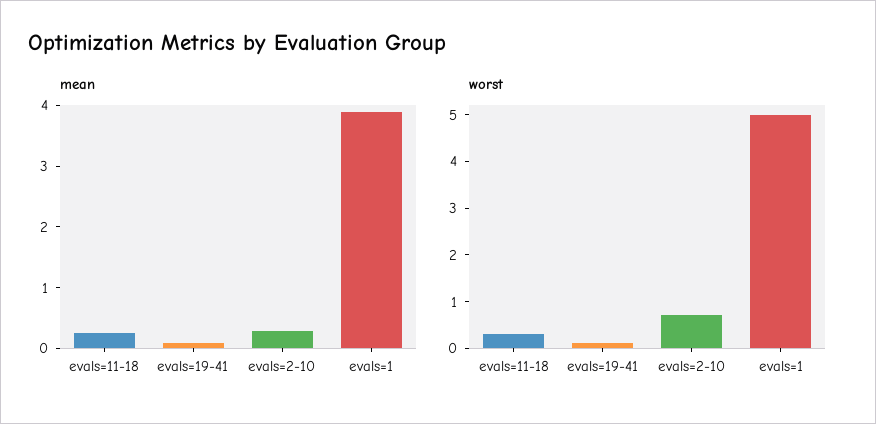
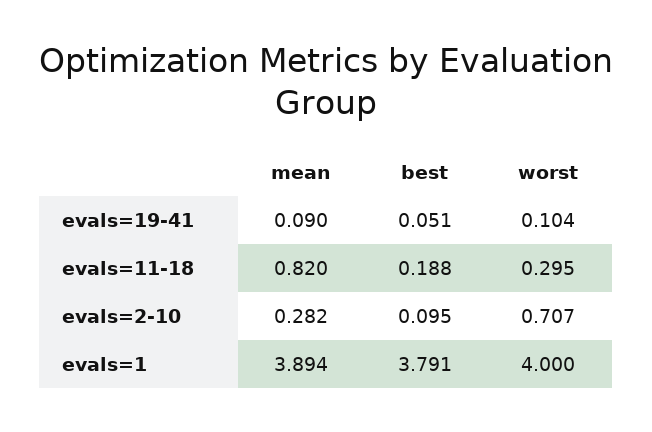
  {
    "mean": {
-     "evals=11-18": 0.2,
+     "evals=11-18": 0.82,
      "evals=19-41": 0.09,
      "evals=2-10": 0.282,
      "evals=1": 3.894
    },
    "worst": {
      "evals=11-18": 0.295,
      "evals=19-41": 0.104,
      "evals=2-10": 0.707,
-     "evals=1": 5
+     "evals=1": 4
-   }
+   },
+   "best": {
+     "evals=19-41": 0.051,
+     "evals=11-18": 0.188,
+     "evals=2-10": 0.095,
+     "evals=1": 3.791
+   }
  }

